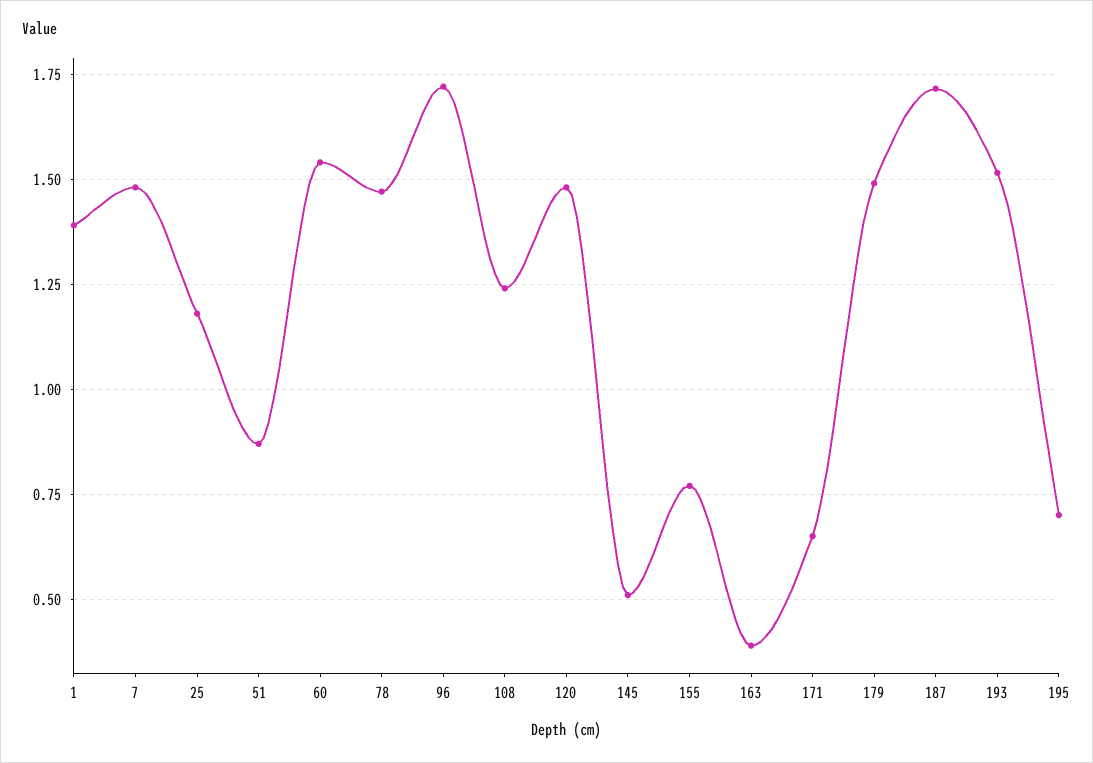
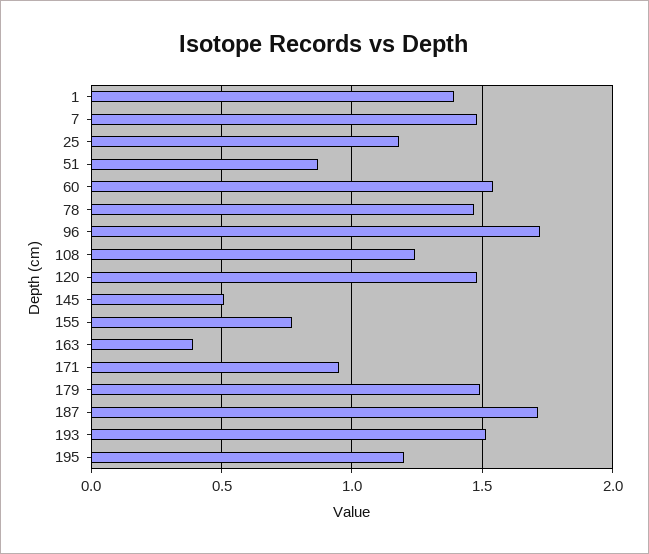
  {
    "1": 1.4,
    "7": 1.475,
    "25": 1.175,
    "51": 0.875,
    "60": 1.55,
    "78": 1.475,
    "96": 1.725,
    "108": 1.25,
    "120": 1.475,
    "145": 0.5,
    "155": 0.775,
    "163": 0.4,
-   "171": 0.65,
+   "171": 0.95,
    "179": 1.5,
    "187": 1.725,
    "193": 1.525,
-   "195": 0.7
+   "195": 1.2
  }

